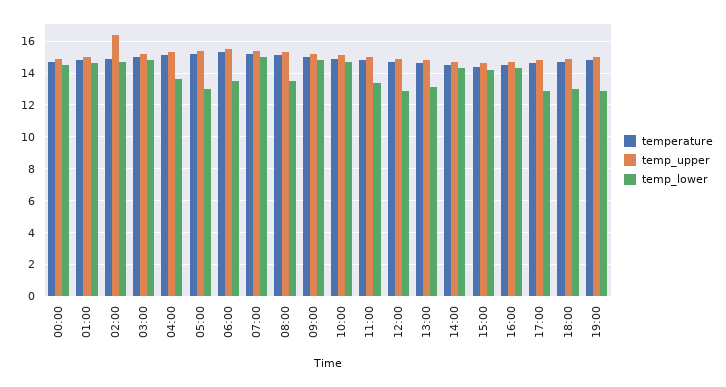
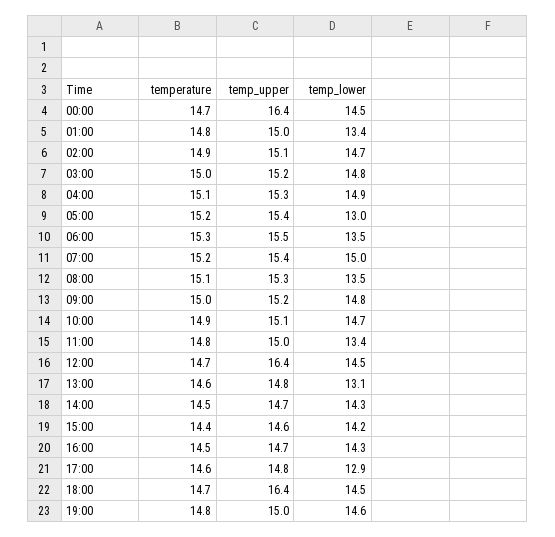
  {
    "temperature": {
      "00:00": 14.7,
      "01:00": 14.8,
      "02:00": 14.9,
      "03:00": 15,
      "04:00": 15.1,
      "05:00": 15.2,
      "06:00": 15.3,
      "07:00": 15.2,
      "08:00": 15.1,
      "09:00": 15,
      "10:00": 14.9,
      "11:00": 14.8,
      "12:00": 14.7,
      "13:00": 14.6,
      "14:00": 14.5,
      "15:00": 14.4,
      "16:00": 14.5,
      "17:00": 14.6,
      "18:00": 14.7,
      "19:00": 14.8
    },
    "temp_upper": {
-     "00:00": 15,
+     "00:00": 16.4,
      "01:00": 15,
-     "02:00": 16.5,
+     "02:00": 15.1,
      "03:00": 15.2,
      "04:00": 15.3,
      "05:00": 15.4,
      "06:00": 15.5,
      "07:00": 15.4,
      "08:00": 15.3,
      "09:00": 15.2,
      "10:00": 15.1,
      "11:00": 15,
-     "12:00": 15,
+     "12:00": 16.4,
      "13:00": 14.8,
      "14:00": 14.7,
      "15:00": 14.6,
      "16:00": 14.7,
      "17:00": 14.8,
-     "18:00": 15,
+     "18:00": 16.4,
      "19:00": 15
    },
    "temp_lower": {
      "00:00": 14.5,
-     "01:00": 14.5,
+     "01:00": 13.4,
      "02:00": 14.7,
      "03:00": 14.8,
-     "04:00": 13.5,
+     "04:00": 14.9,
      "05:00": 13,
      "06:00": 13.5,
      "07:00": 15,
      "08:00": 13.5,
      "09:00": 14.8,
      "10:00": 14.7,
      "11:00": 13.4,
-     "12:00": 13,
+     "12:00": 14.5,
      "13:00": 13.1,
      "14:00": 14.3,
      "15:00": 14.2,
      "16:00": 14.3,
      "17:00": 12.9,
-     "18:00": 13,
+     "18:00": 14.5,
-     "19:00": 13
+     "19:00": 14.6
    }
  }

